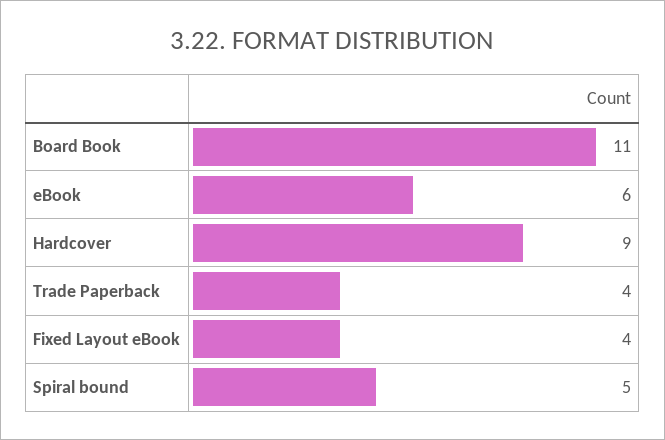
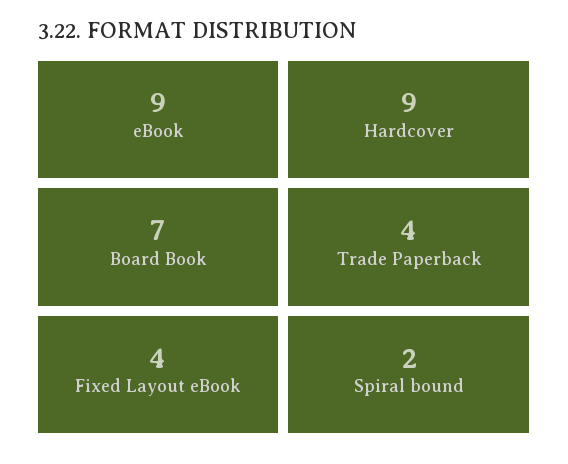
  {
-   "Board Book": 11,
+   "Board Book": 7,
-   "eBook": 6,
+   "eBook": 9,
    "Hardcover": 9,
    "Trade Paperback": 4,
    "Fixed Layout eBook": 4,
-   "Spiral bound": 5
+   "Spiral bound": 2
  }

